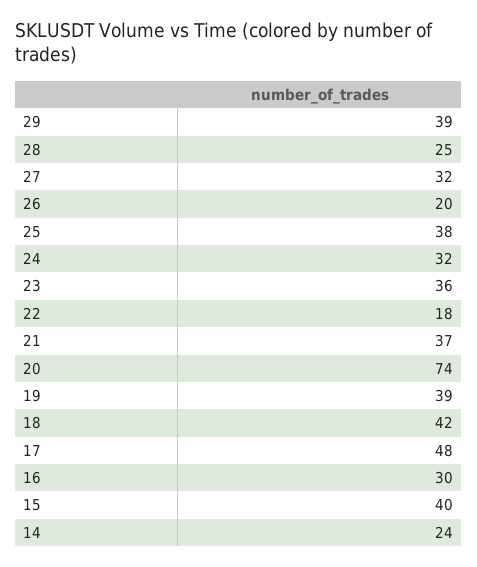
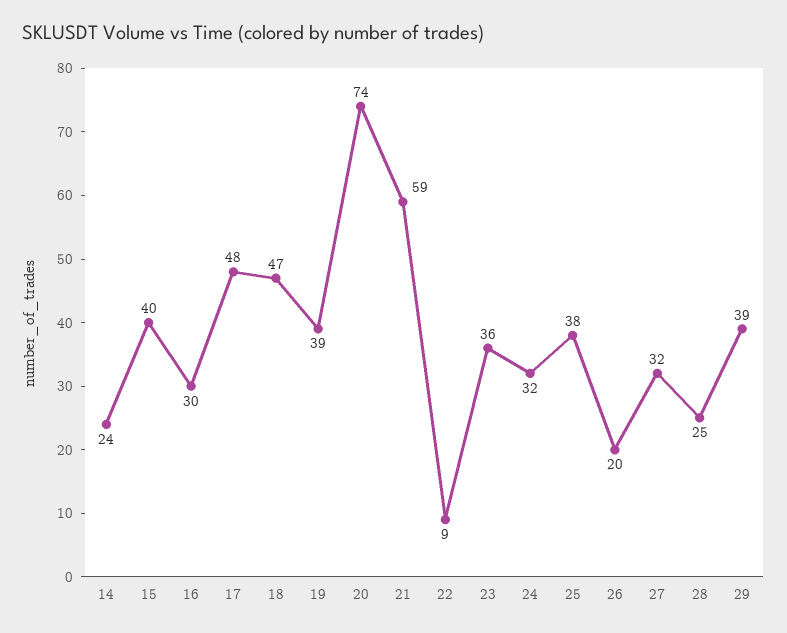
  {
    "29": 39,
    "28": 25,
    "27": 32,
    "26": 20,
    "25": 38,
    "24": 32,
    "23": 36,
-   "22": 18,
+   "22": 9,
-   "21": 37,
+   "21": 59,
    "20": 74,
    "19": 39,
-   "18": 42,
+   "18": 47,
    "17": 48,
    "16": 30,
    "15": 40,
    "14": 24
  }

